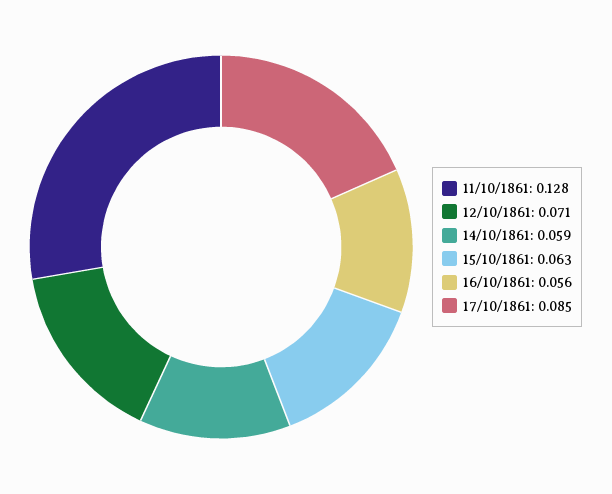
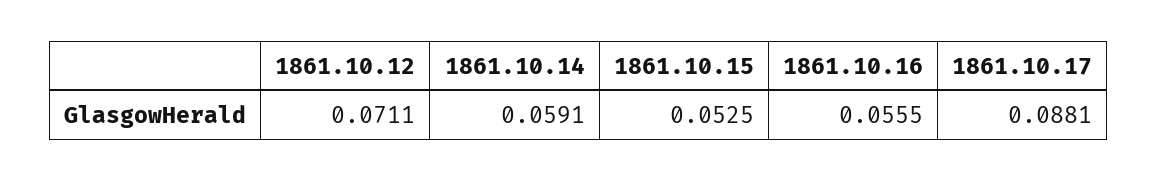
  {
-   "11/10/1861": 0.128,
    "12/10/1861": 0.0711,
    "14/10/1861": 0.0591,
-   "15/10/1861": 0.063,
+   "15/10/1861": 0.0525,
    "16/10/1861": 0.0555,
-   "17/10/1861": 0.085
+   "17/10/1861": 0.0881
  }

